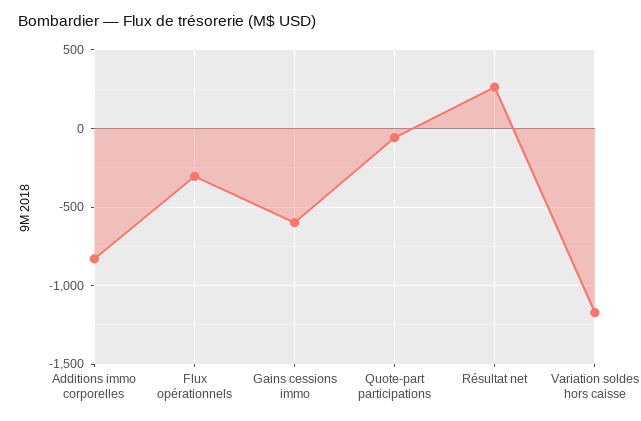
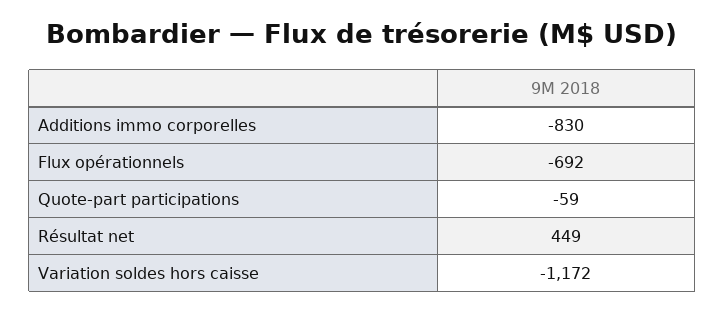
  {
    "Additions immo corporelles": -830,
-   "Flux opérationnels": -300,
+   "Flux opérationnels": -692,
-   "Gains cessions immo": -600,
    "Quote-part participations": -59,
-   "Résultat net": 250,
+   "Résultat net": 449,
    "Variation soldes hors caisse": -1172
  }

